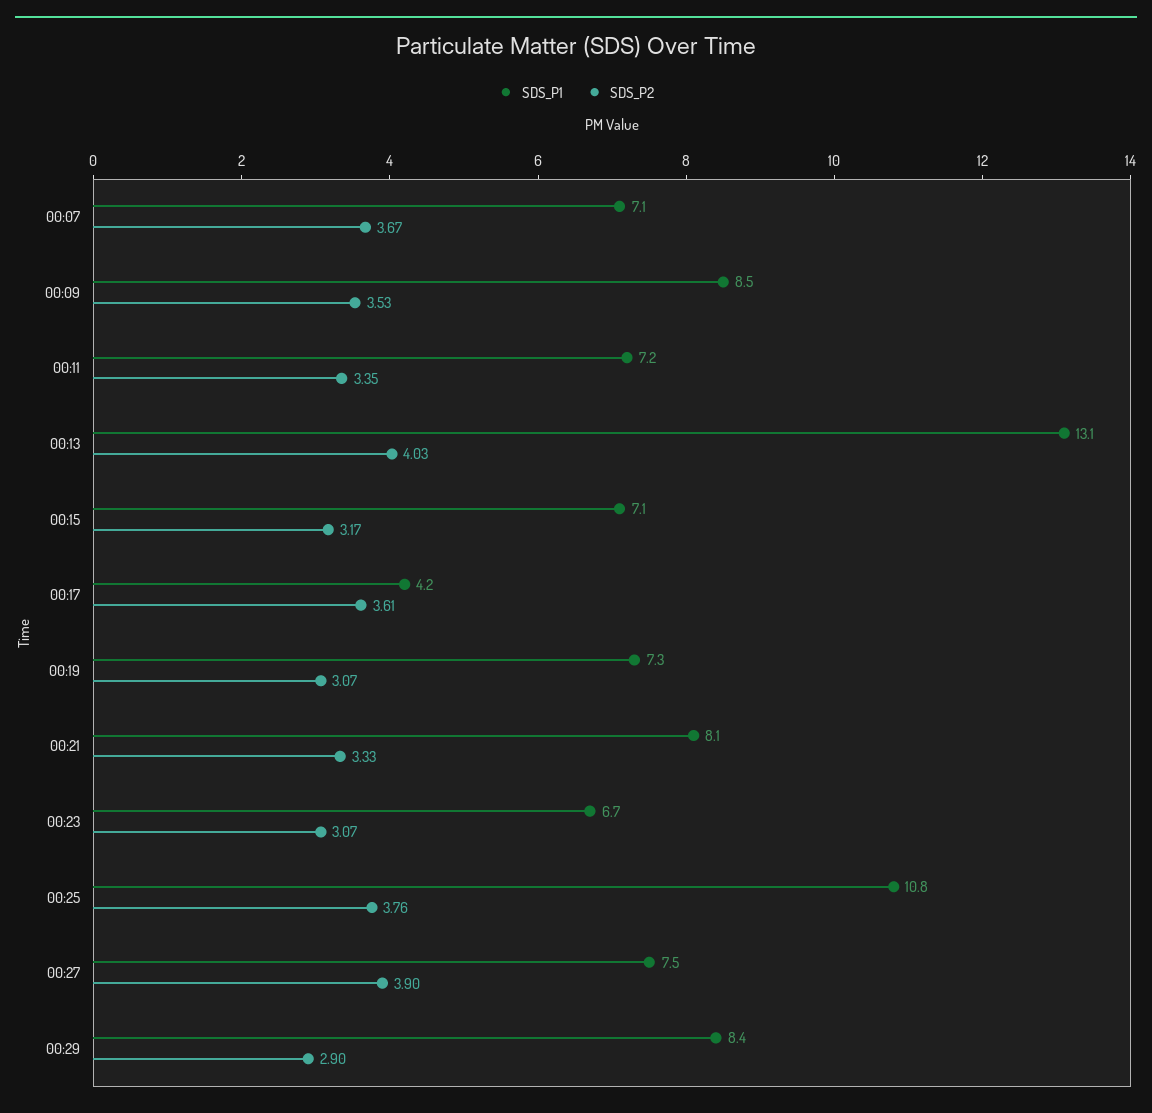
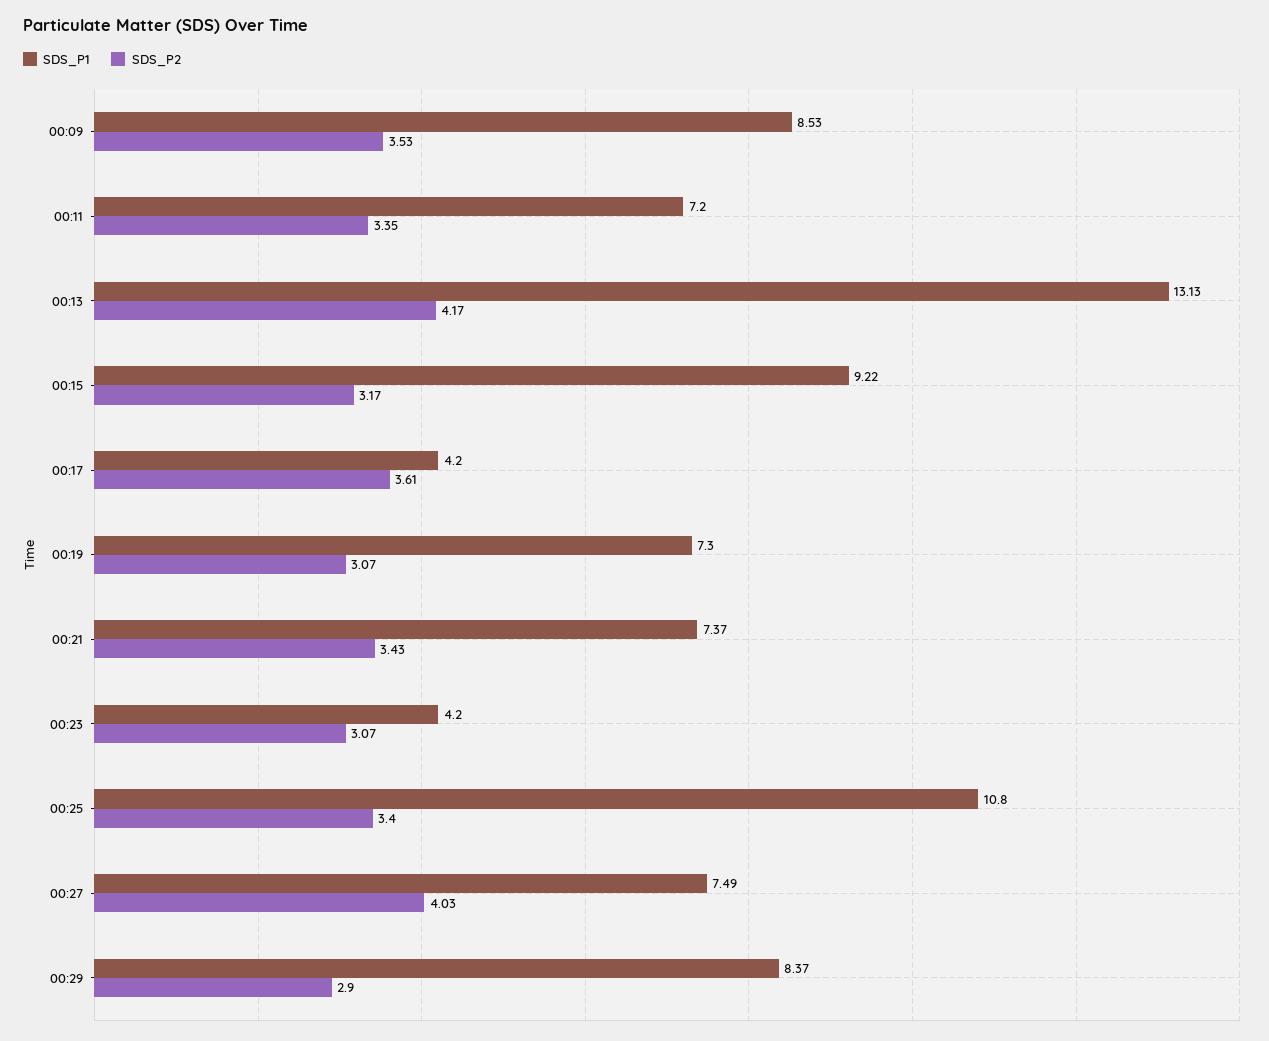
  {
    "SDS_P1": {
-     "00:07": 7.1,
      "00:09": 8.53,
      "00:11": 7.2,
      "00:13": 13.13,
-     "00:15": 7.1,
+     "00:15": 9.22,
      "00:17": 4.2,
      "00:19": 7.3,
-     "00:21": 8.1,
+     "00:21": 7.37,
-     "00:23": 6.7,
+     "00:23": 4.2,
      "00:25": 10.8,
      "00:27": 7.49,
      "00:29": 8.37
    },
    "SDS_P2": {
-     "00:07": 3.67,
      "00:09": 3.53,
      "00:11": 3.35,
-     "00:13": 4.03,
+     "00:13": 4.17,
      "00:15": 3.17,
      "00:17": 3.61,
      "00:19": 3.07,
-     "00:21": 3.33,
+     "00:21": 3.43,
      "00:23": 3.07,
-     "00:25": 3.76,
+     "00:25": 3.4,
-     "00:27": 3.9,
+     "00:27": 4.03,
      "00:29": 2.9
    }
  }

